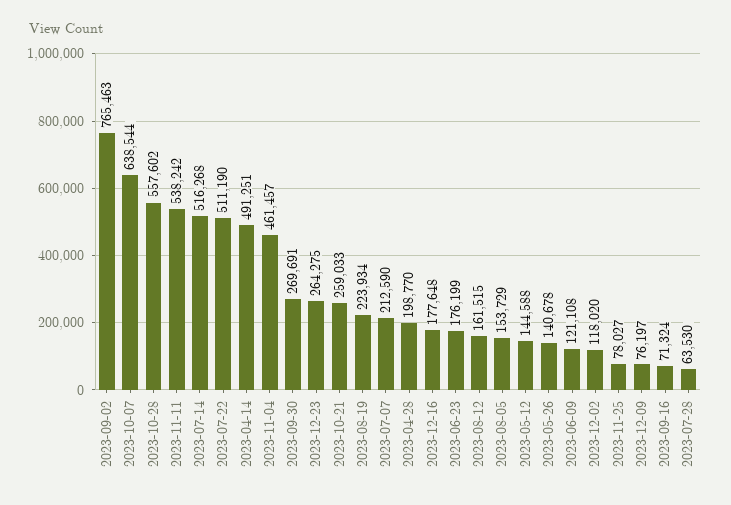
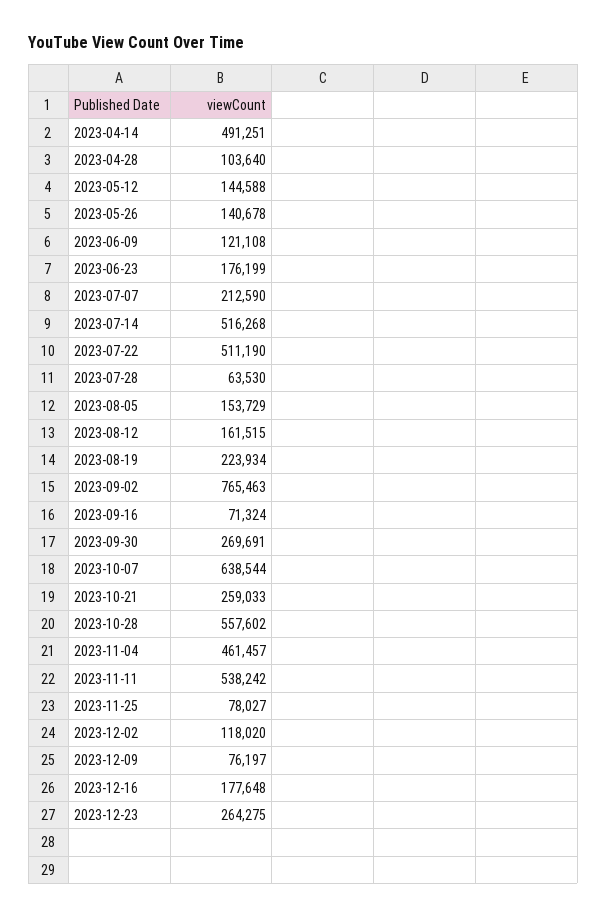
  {
    "2023-09-02": 765463,
    "2023-10-07": 638544,
    "2023-10-28": 557602,
    "2023-11-11": 538242,
    "2023-07-14": 516268,
    "2023-07-22": 511190,
    "2023-04-14": 491251,
    "2023-11-04": 461457,
    "2023-09-30": 269691,
    "2023-12-23": 264275,
    "2023-10-21": 259033,
    "2023-08-19": 223934,
    "2023-07-07": 212590,
-   "2023-04-28": 198770,
+   "2023-04-28": 103640,
    "2023-12-16": 177648,
    "2023-06-23": 176199,
    "2023-08-12": 161515,
    "2023-08-05": 153729,
    "2023-05-12": 144588,
    "2023-05-26": 140678,
    "2023-06-09": 121108,
    "2023-12-02": 118020,
    "2023-11-25": 78027,
    "2023-12-09": 76197,
    "2023-09-16": 71324,
    "2023-07-28": 63530
  }

